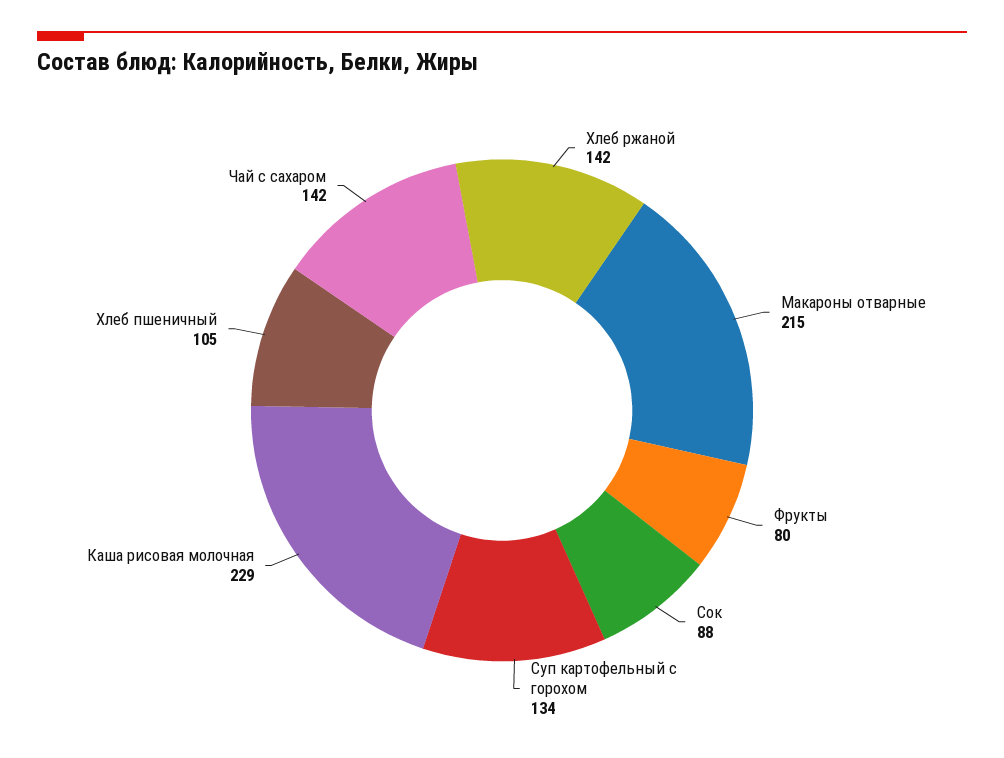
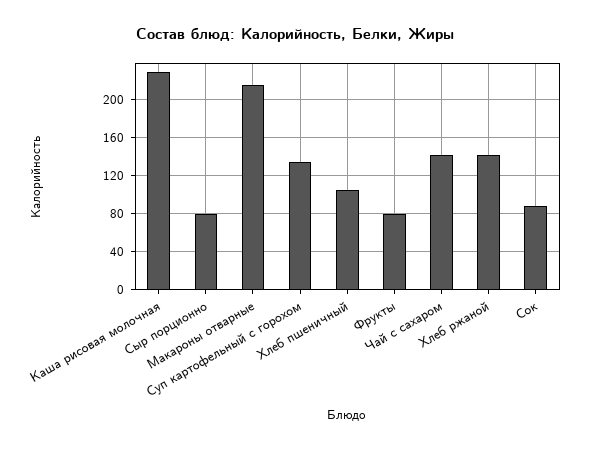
  {
    "Хлеб ржаной": 142,
    "Макароны отварные": 215,
    "Фрукты": 80,
    "Сок": 88,
    "Суп картофельный с горохом": 134,
    "Каша рисовая молочная": 229,
    "Хлеб пшеничный": 105,
-   "Чай с сахаром": 142
+   "Чай с сахаром": 142,
+   "Сыр порционно": 80
  }

